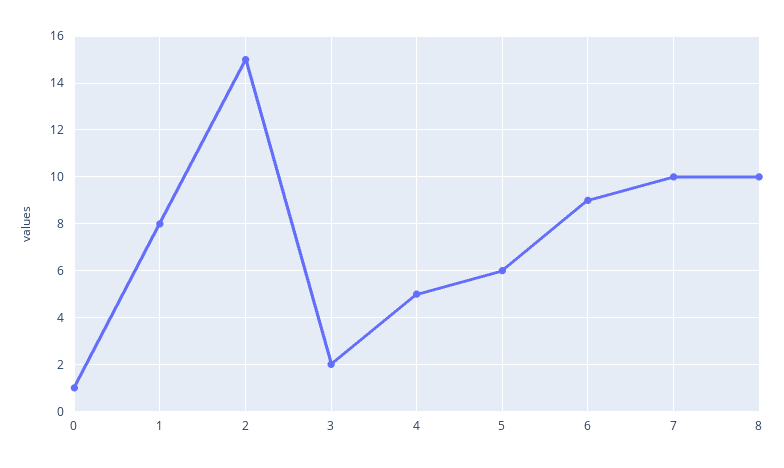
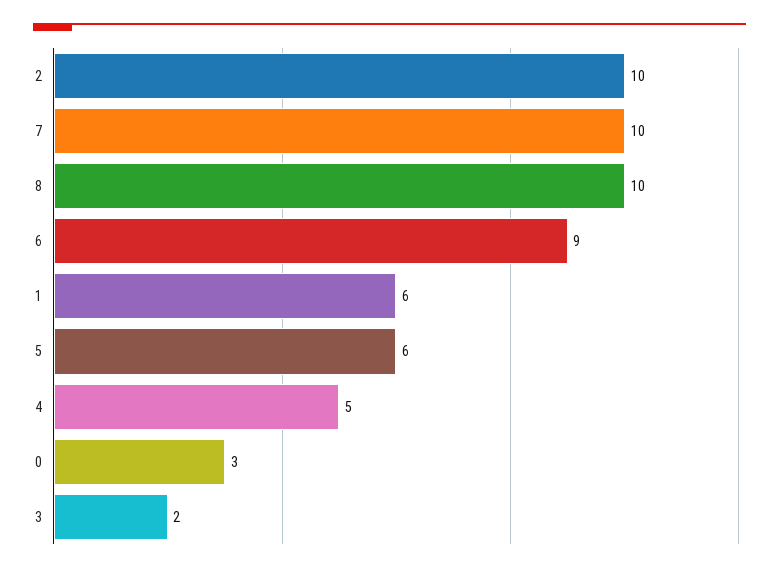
  {
-   "0": 1,
+   "0": 3,
-   "1": 8,
+   "1": 6,
-   "2": 15,
+   "2": 10,
    "3": 2,
    "4": 5,
    "5": 6,
    "6": 9,
    "7": 10,
    "8": 10
  }

